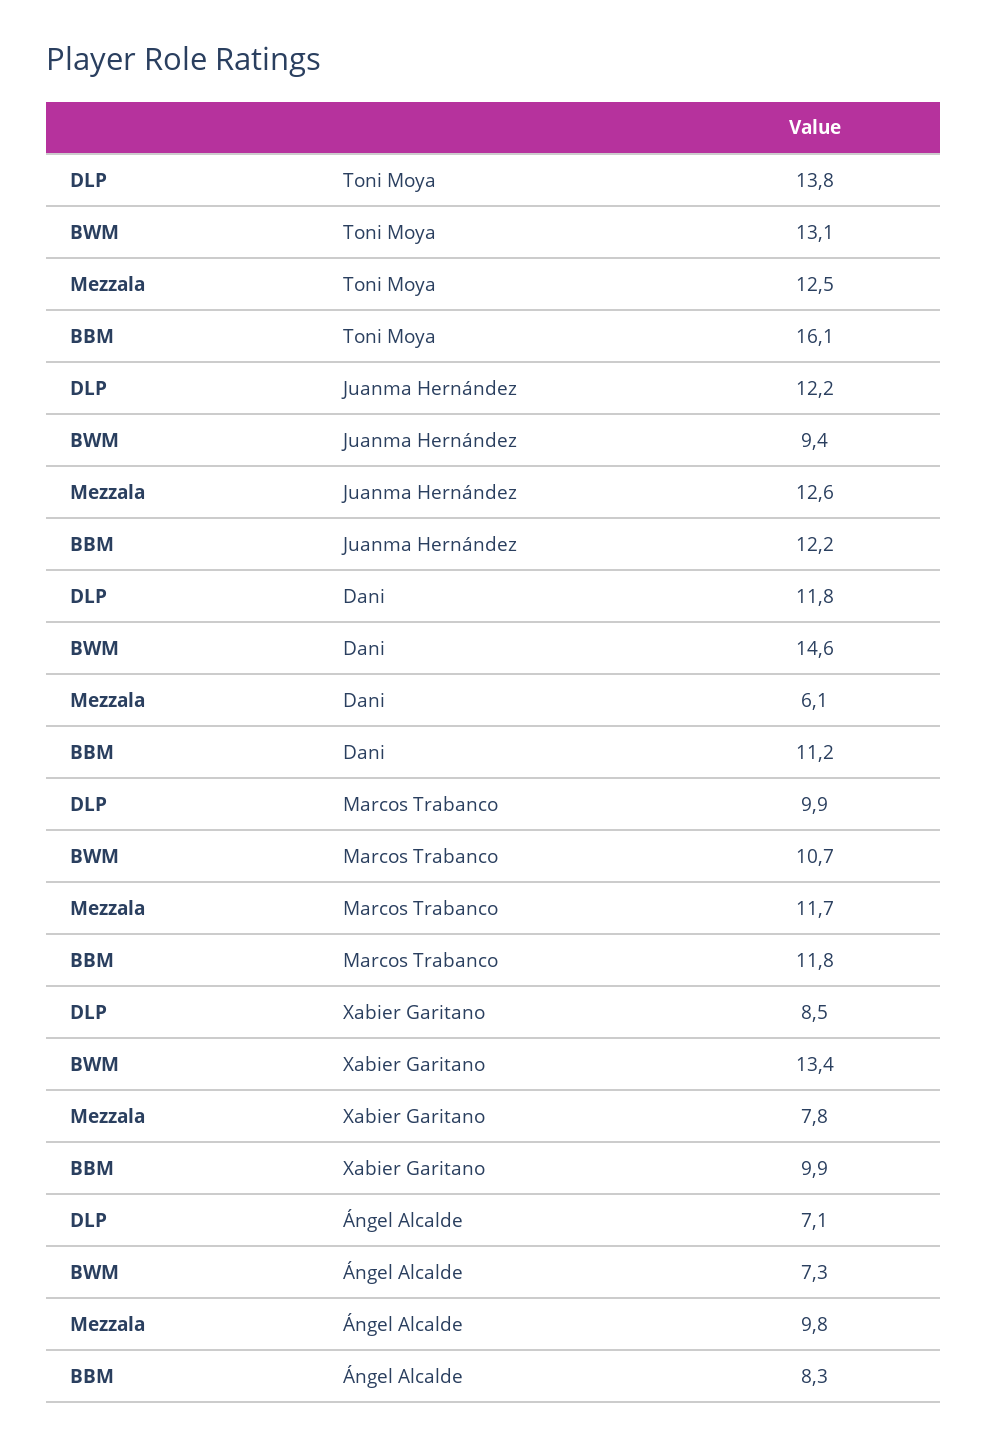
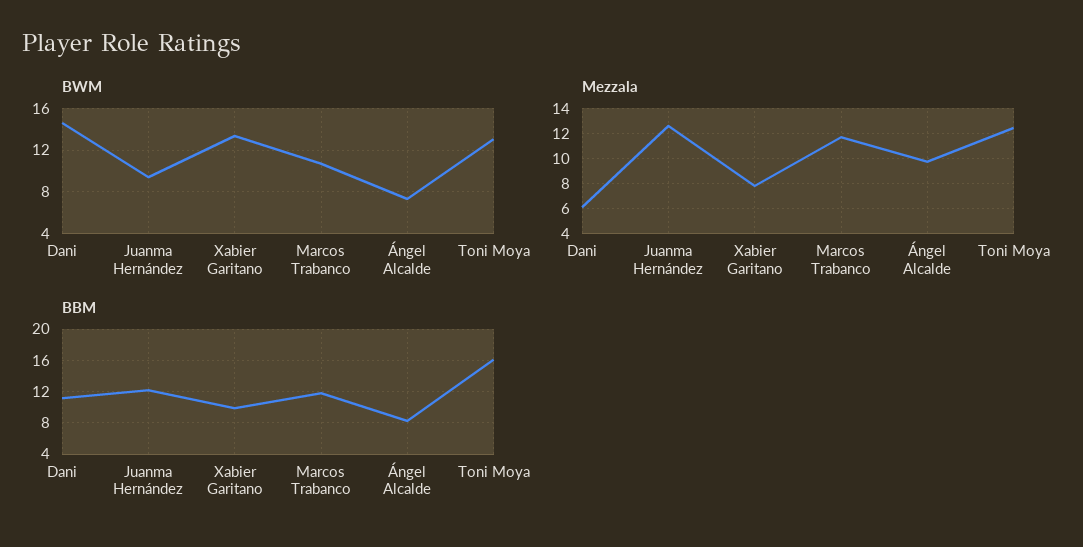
  {
-   "DLP": {
-     "Toni Moya": 13.8,
-     "Juanma Hernández": 12.2,
-     "Dani": 11.8,
-     "Marcos Trabanco": 9.9,
-     "Xabier Garitano": 8.5,
-     "Ángel Alcalde": 7.1
-   },
    "BWM": {
      "Toni Moya": 13.1,
      "Juanma Hernández": 9.4,
      "Dani": 14.6,
      "Marcos Trabanco": 10.7,
      "Xabier Garitano": 13.4,
      "Ángel Alcalde": 7.3
    },
    "Mezzala": {
      "Toni Moya": 12.5,
      "Juanma Hernández": 12.6,
      "Dani": 6.1,
      "Marcos Trabanco": 11.7,
      "Xabier Garitano": 7.8,
      "Ángel Alcalde": 9.8
    },
    "BBM": {
      "Toni Moya": 16.1,
      "Juanma Hernández": 12.2,
      "Dani": 11.2,
      "Marcos Trabanco": 11.8,
      "Xabier Garitano": 9.9,
      "Ángel Alcalde": 8.3
    }
  }

